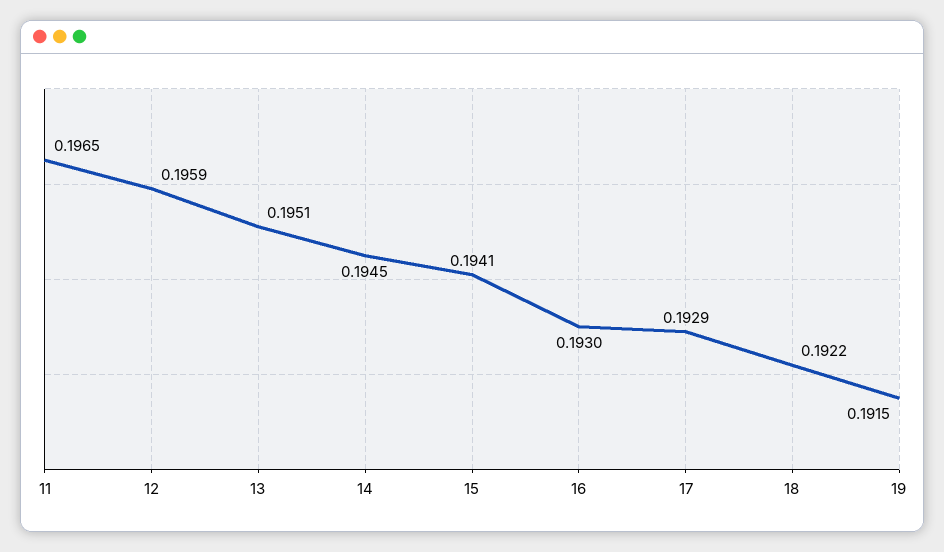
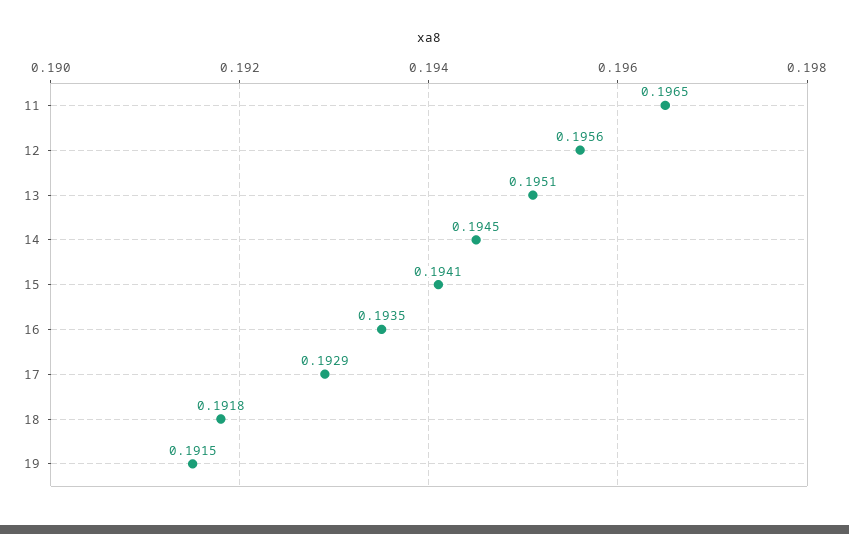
  {
    "11": 0.1965,
-   "12": 0.1959,
+   "12": 0.1956,
    "13": 0.1951,
    "14": 0.1945,
    "15": 0.1941,
-   "16": 0.193,
+   "16": 0.1935,
    "17": 0.1929,
-   "18": 0.1922,
+   "18": 0.1918,
    "19": 0.1915
  }

